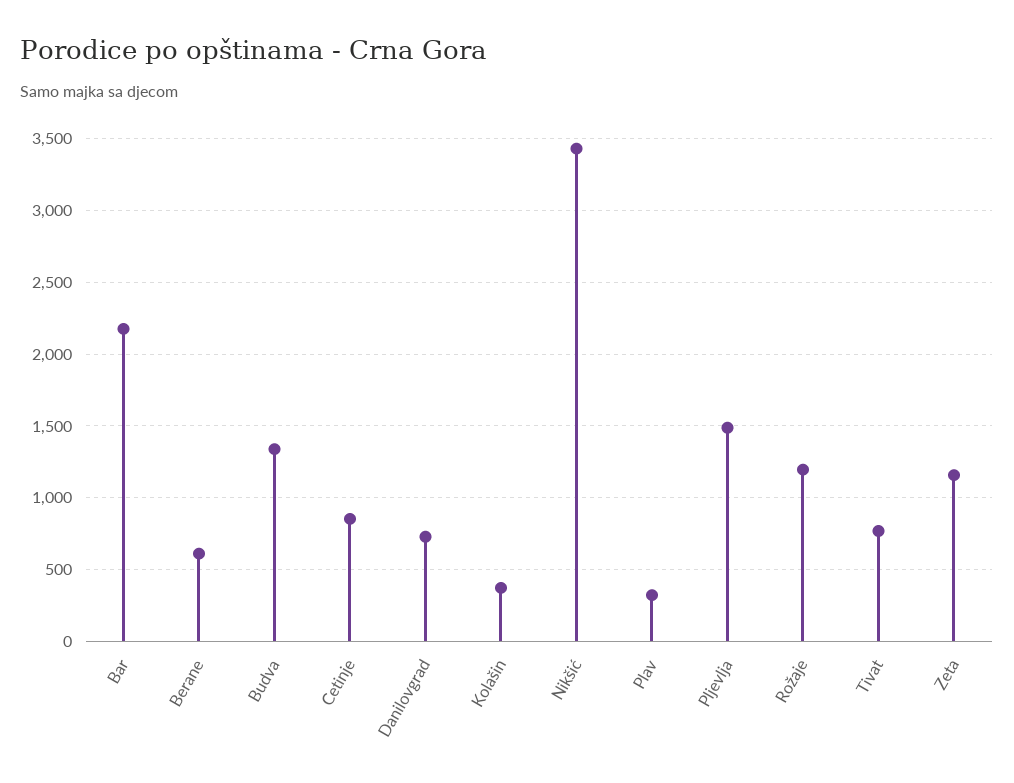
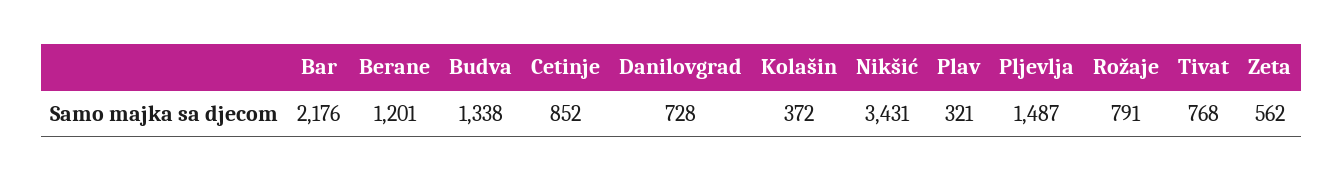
  {
    "Bar": 2176,
-   "Berane": 600,
+   "Berane": 1201,
    "Budva": 1338,
    "Cetinje": 852,
    "Danilovgrad": 728,
    "Kolašin": 372,
    "Nikšić": 3431,
    "Plav": 321,
    "Pljevlja": 1487,
-   "Rožaje": 1200,
+   "Rožaje": 791,
    "Tivat": 768,
-   "Zeta": 1150
+   "Zeta": 562
  }

